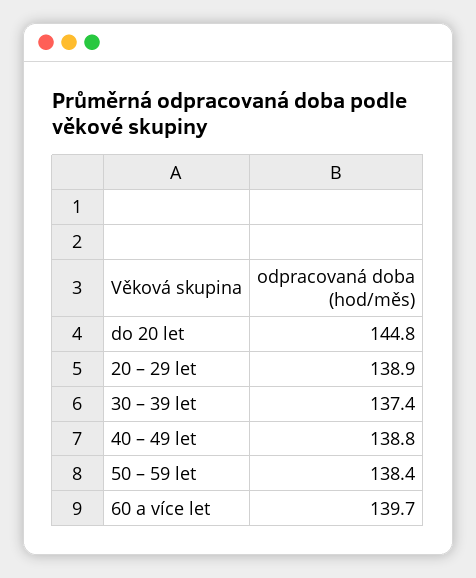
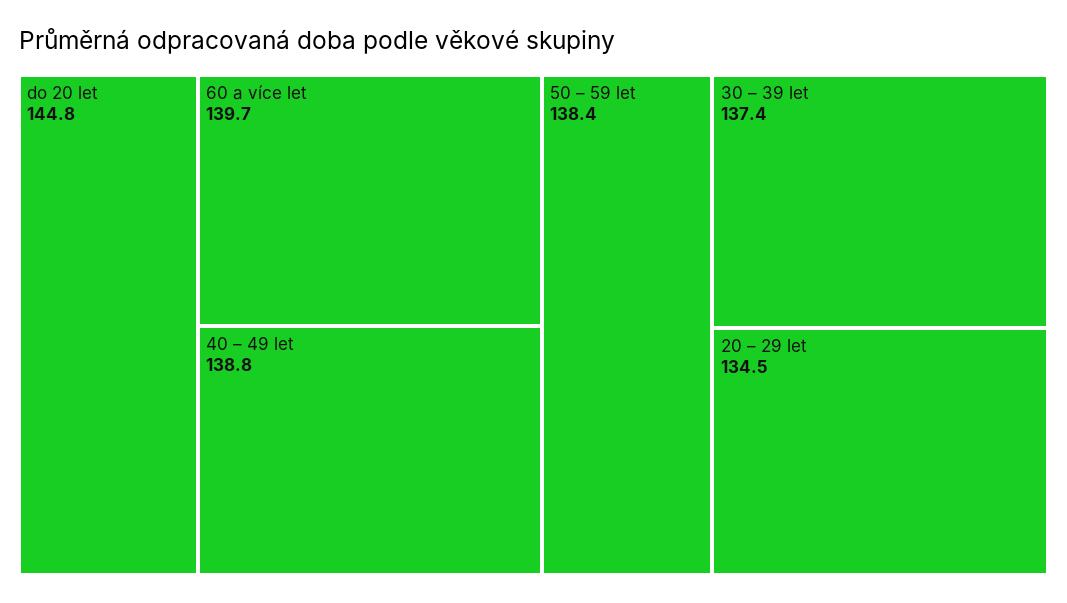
  {
    "do 20 let": 144.8,
-   "20 – 29 let": 138.9,
+   "20 – 29 let": 134.5,
    "30 – 39 let": 137.4,
    "40 – 49 let": 138.8,
    "50 – 59 let": 138.4,
    "60 a více let": 139.7
  }

